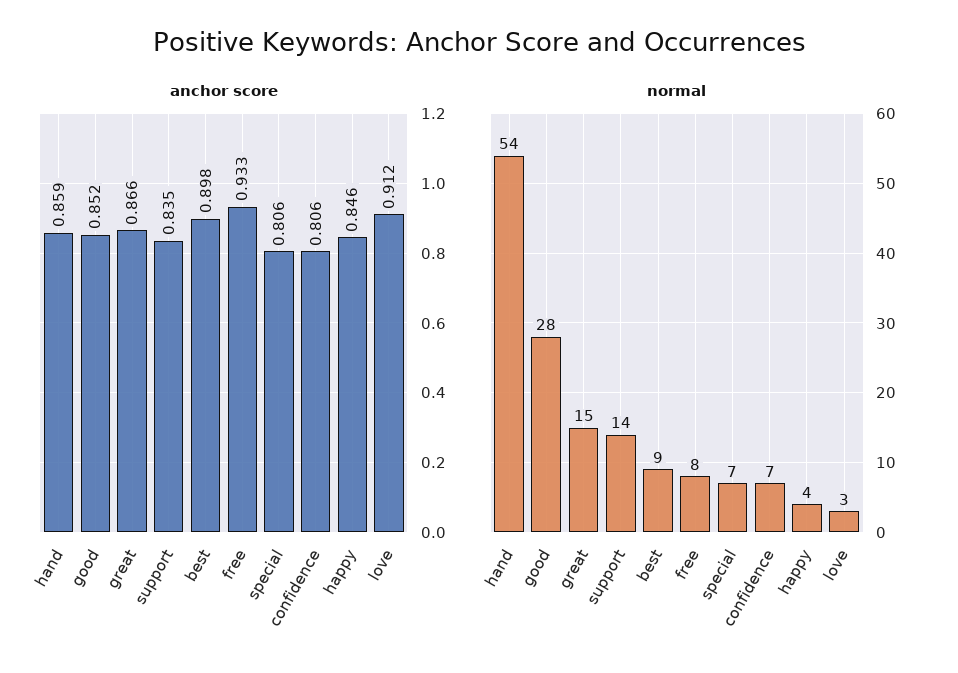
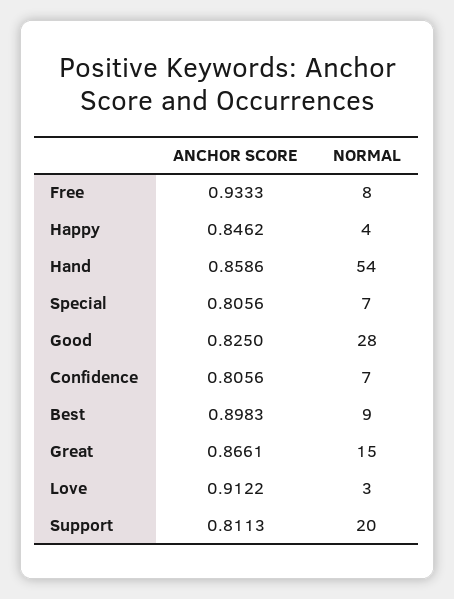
  {
    "anchor score": {
      "hand": 0.8586,
-     "good": 0.852,
+     "good": 0.825,
      "great": 0.8661,
-     "support": 0.835,
+     "support": 0.8113,
      "best": 0.8983,
      "free": 0.9333,
      "special": 0.8056,
      "confidence": 0.8056,
      "happy": 0.8462,
      "love": 0.9122
    },
    "normal": {
      "hand": 54,
      "good": 28,
      "great": 15,
-     "support": 14,
+     "support": 20,
      "best": 9,
      "free": 8,
      "special": 7,
      "confidence": 7,
      "happy": 4,
      "love": 3
    }
  }

